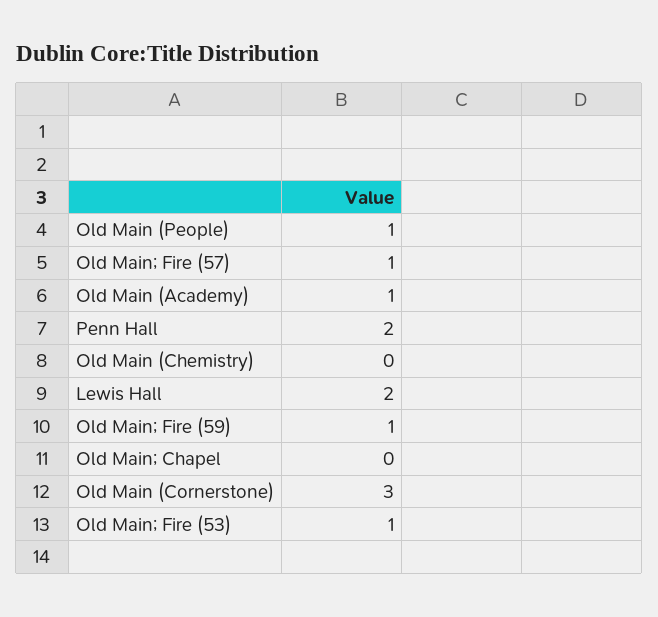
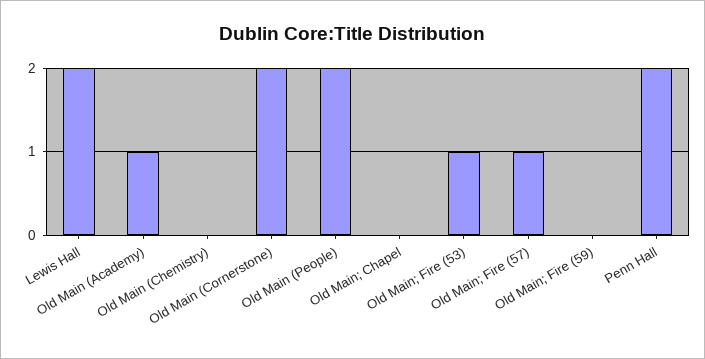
  {
-   "Old Main (People)": 1,
+   "Old Main (People)": 2,
    "Old Main; Fire (57)": 1,
    "Old Main (Academy)": 1,
    "Penn Hall": 2,
    "Old Main (Chemistry)": 0,
    "Lewis Hall": 2,
-   "Old Main; Fire (59)": 1,
+   "Old Main; Fire (59)": 0,
    "Old Main; Chapel": 0,
-   "Old Main (Cornerstone)": 3,
+   "Old Main (Cornerstone)": 2,
    "Old Main; Fire (53)": 1
  }

